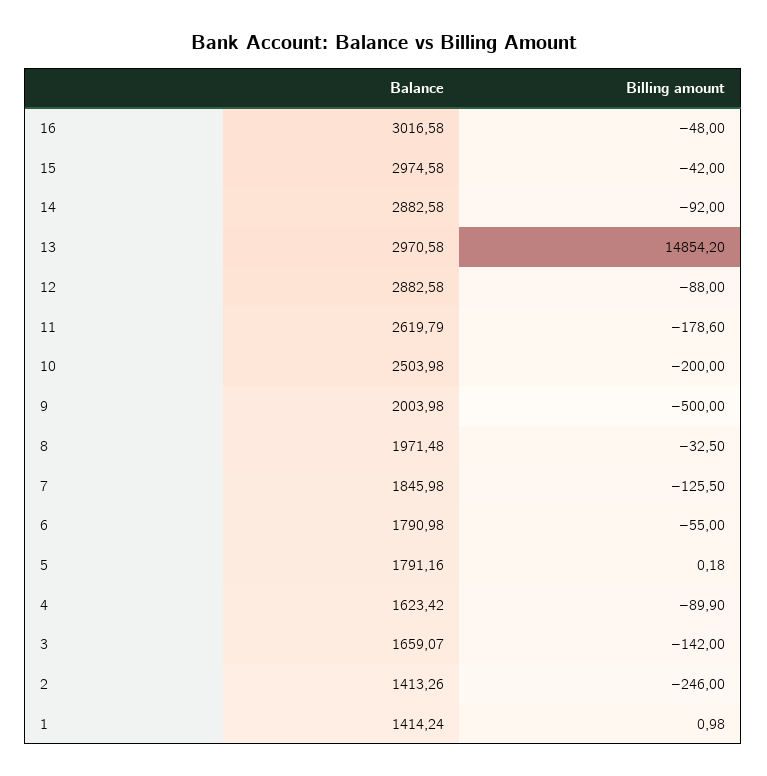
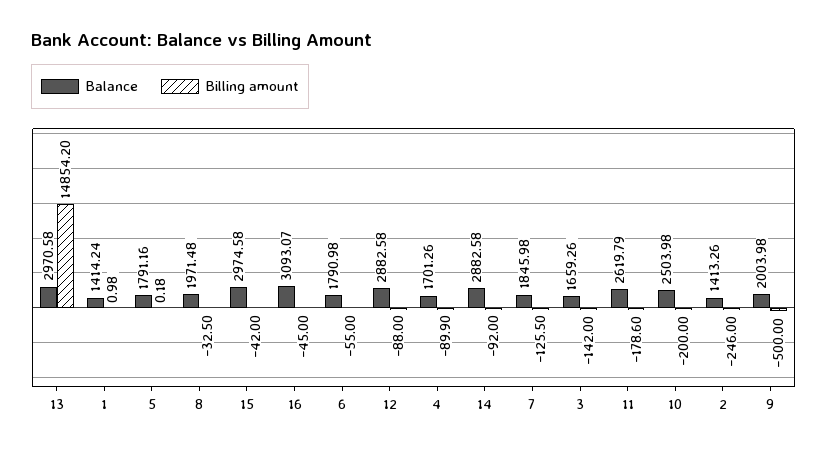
  {
    "Balance": {
-     "16": 3016.58,
+     "16": 3093.07,
      "15": 2974.58,
      "14": 2882.58,
      "13": 2970.58,
      "12": 2882.58,
      "11": 2619.79,
      "10": 2503.98,
      "9": 2003.98,
      "8": 1971.48,
      "7": 1845.98,
      "6": 1790.98,
      "5": 1791.16,
-     "4": 1623.42,
+     "4": 1701.26,
-     "3": 1659.07,
+     "3": 1659.26,
      "2": 1413.26,
      "1": 1414.24
    },
    "Billing amount": {
-     "16": -48,
+     "16": -45,
      "15": -42,
      "14": -92,
      "13": 14854.2,
      "12": -88,
      "11": -178.6,
      "10": -200,
      "9": -500,
      "8": -32.5,
      "7": -125.5,
      "6": -55,
      "5": 0.18,
      "4": -89.9,
      "3": -142,
      "2": -246,
      "1": 0.98
    }
  }

